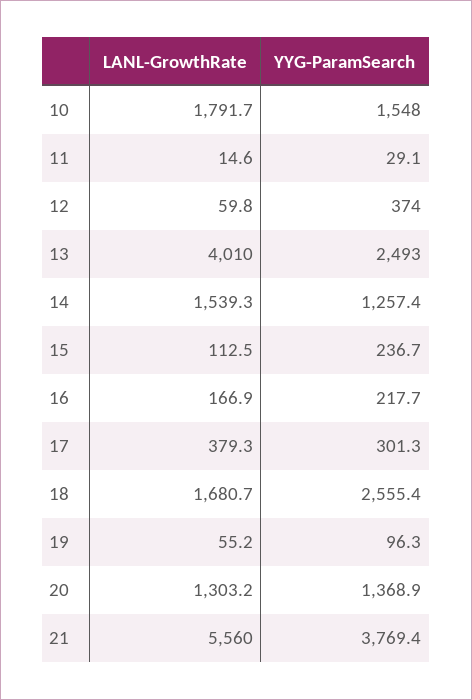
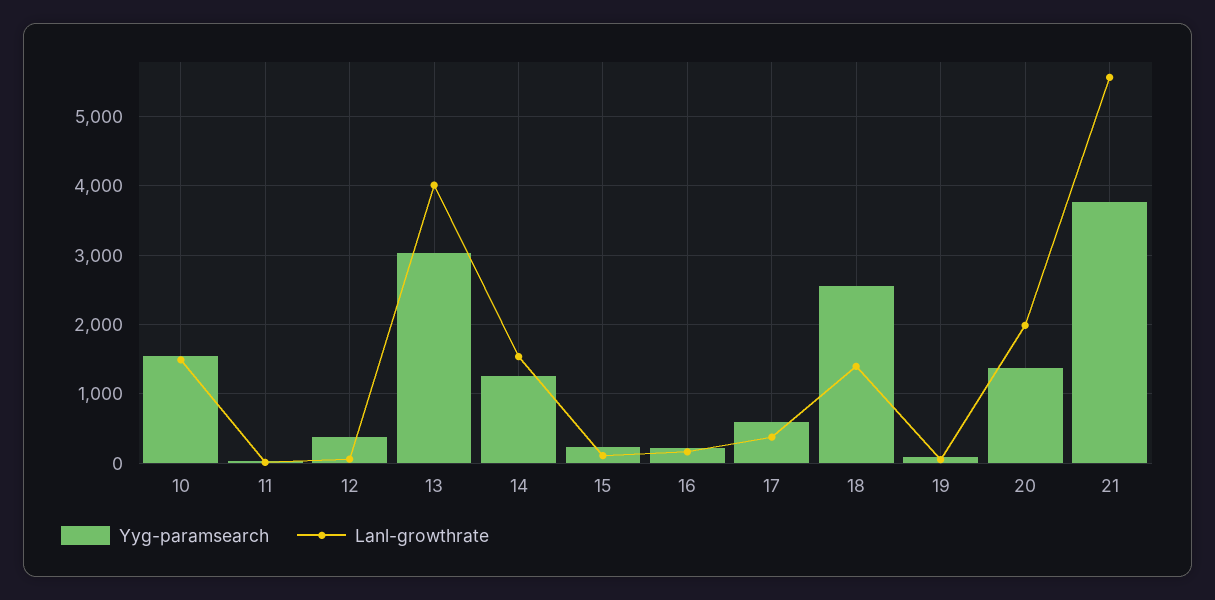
  {
    "LANL-GrowthRate": {
-     "10": 1791.7,
+     "10": 1500,
      "11": 14.6,
      "12": 59.8,
      "13": 4010,
      "14": 1539.3,
      "15": 112.5,
      "16": 166.9,
      "17": 379.3,
-     "18": 1680.7,
+     "18": 1400,
      "19": 55.2,
-     "20": 1303.2,
+     "20": 2000,
      "21": 5560
    },
    "YYG-ParamSearch": {
      "10": 1548,
      "11": 29.1,
      "12": 374,
-     "13": 2493,
+     "13": 3000,
      "14": 1257.4,
      "15": 236.7,
      "16": 217.7,
-     "17": 301.3,
+     "17": 600,
      "18": 2555.4,
      "19": 96.3,
      "20": 1368.9,
      "21": 3769.4
    }
  }

